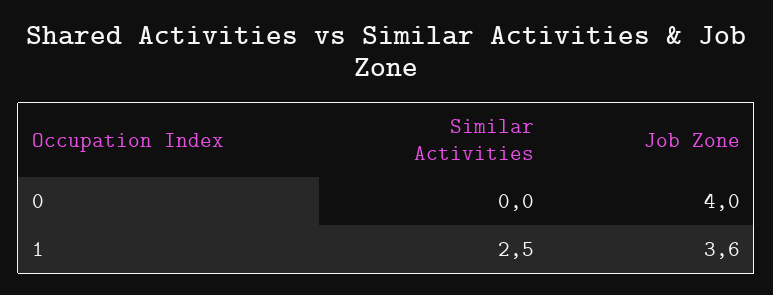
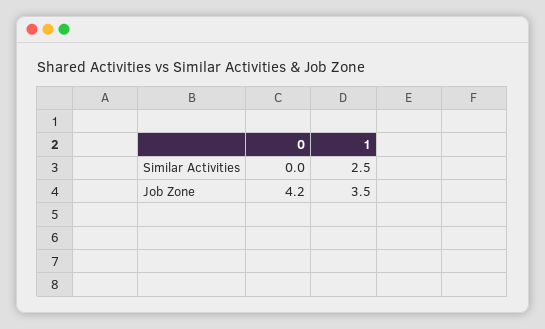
  {
    "Similar Activities": {
      "0": 0,
      "1": 2.5
    },
    "Job Zone": {
-     "0": 4,
+     "0": 4.2,
-     "1": 3.6
+     "1": 3.5
    }
  }

